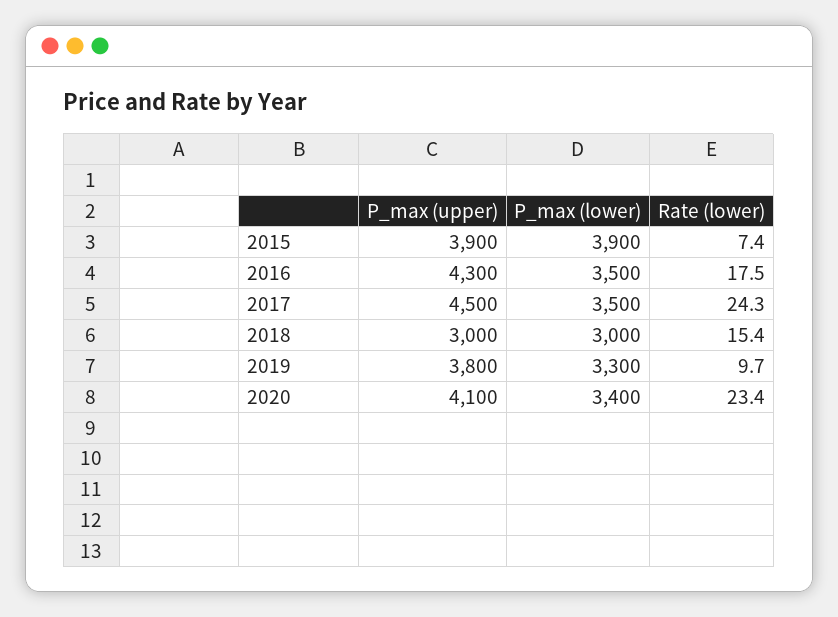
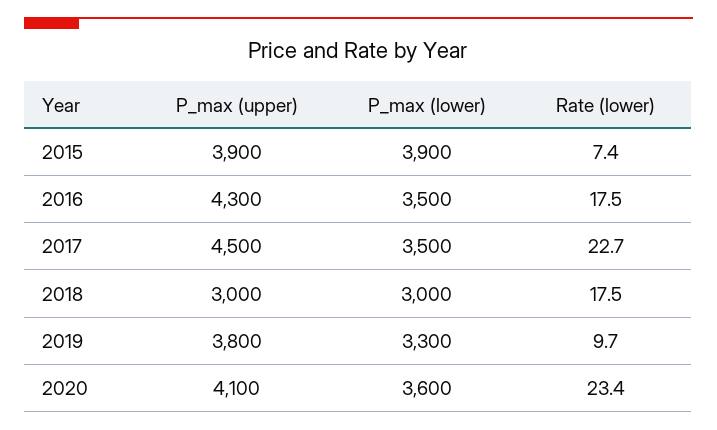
  {
    "P_max (upper)": {
      "2015": 3900,
      "2016": 4300,
      "2017": 4500,
      "2018": 3000,
      "2019": 3800,
      "2020": 4100
    },
    "P_max (lower)": {
      "2015": 3900,
      "2016": 3500,
      "2017": 3500,
      "2018": 3000,
      "2019": 3300,
-     "2020": 3400
+     "2020": 3600
    },
    "Rate (lower)": {
      "2015": 7.4,
      "2016": 17.5,
-     "2017": 24.3,
+     "2017": 22.7,
-     "2018": 15.4,
+     "2018": 17.5,
      "2019": 9.7,
      "2020": 23.4
    }
  }

